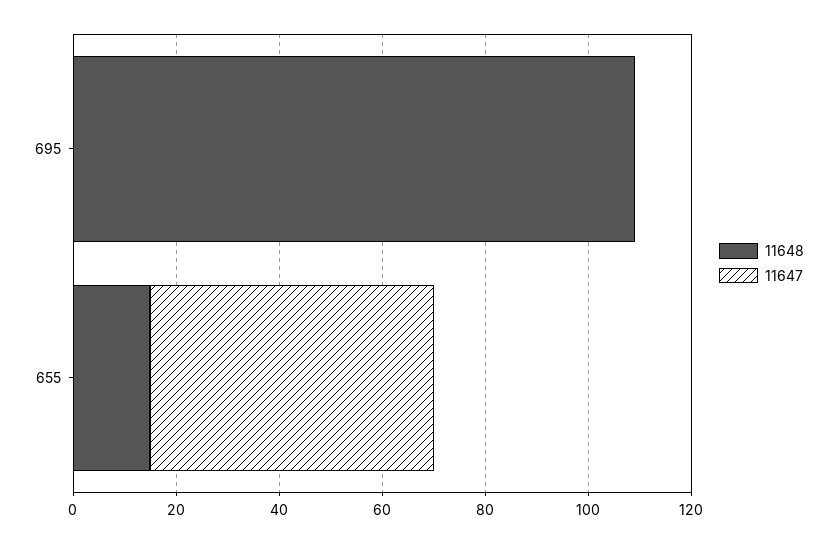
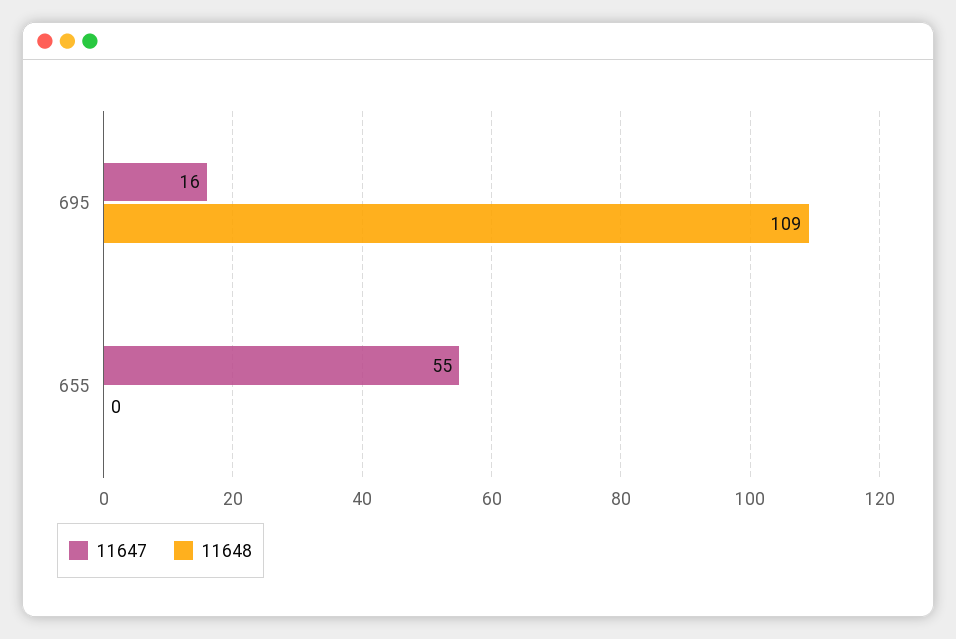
  {
    "11648": {
      "695": 109,
-     "655": 15
+     "655": 0
    },
    "11647": {
-     "695": 0,
+     "695": 16,
      "655": 55
    }
  }

